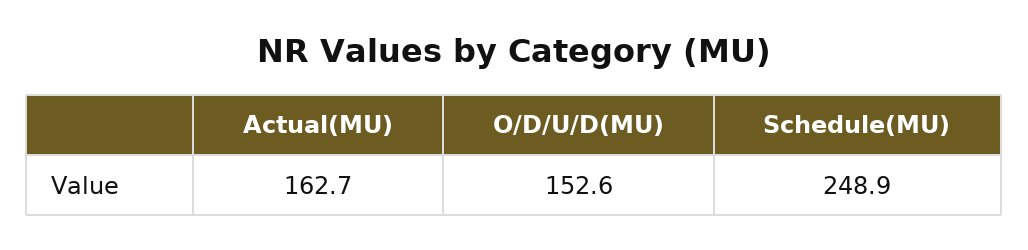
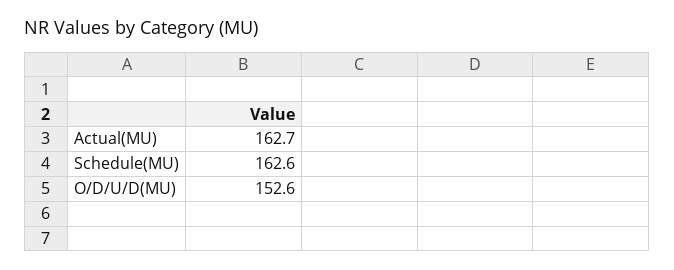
  {
    "Actual(MU)": 162.7,
    "O/D/U/D(MU)": 152.6,
-   "Schedule(MU)": 248.9
+   "Schedule(MU)": 162.6
  }

